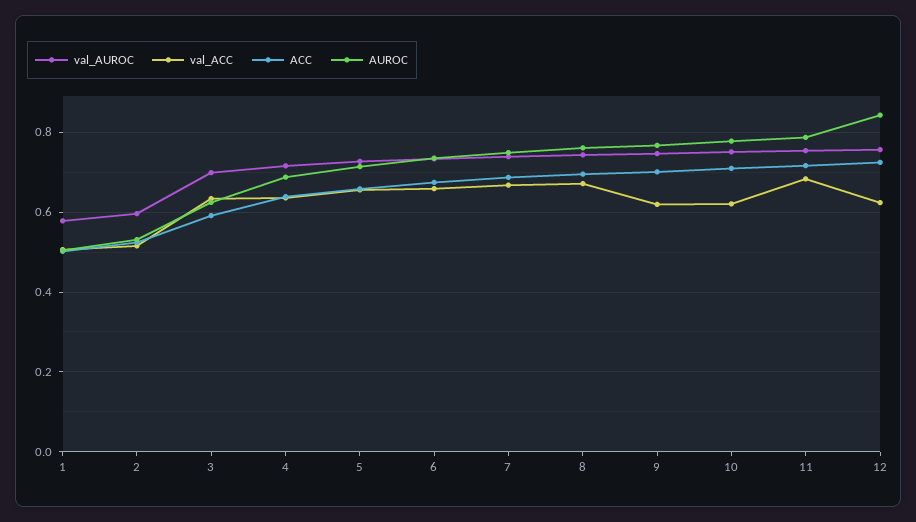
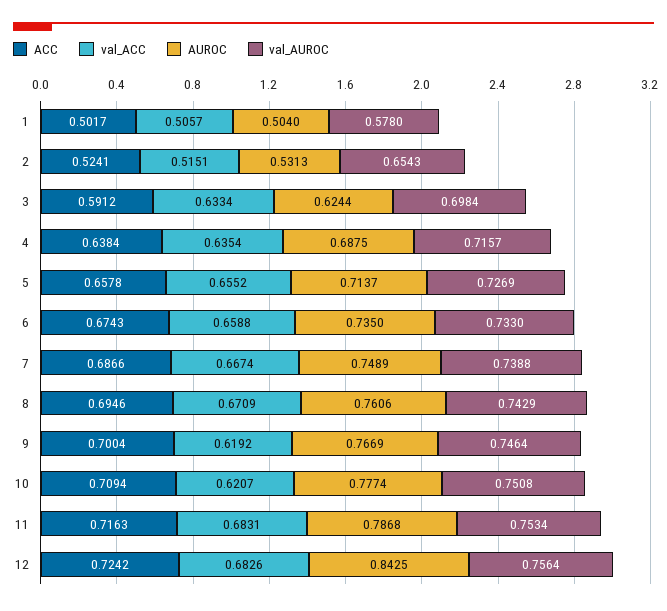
  {
    "val_AUROC": {
      "1": 0.578,
-     "2": 0.6,
+     "2": 0.6543,
      "3": 0.6984,
      "4": 0.7157,
      "5": 0.7269,
      "6": 0.733,
      "7": 0.7388,
      "8": 0.7429,
      "9": 0.7464,
      "10": 0.7508,
      "11": 0.7534,
      "12": 0.7564
    },
    "val_ACC": {
      "1": 0.5057,
      "2": 0.5151,
      "3": 0.6334,
      "4": 0.6354,
      "5": 0.6552,
      "6": 0.6588,
      "7": 0.6674,
      "8": 0.6709,
      "9": 0.6192,
      "10": 0.6207,
      "11": 0.6831,
-     "12": 0.62
+     "12": 0.6826
    },
    "ACC": {
      "1": 0.5017,
      "2": 0.5241,
      "3": 0.5912,
      "4": 0.6384,
      "5": 0.6578,
      "6": 0.6743,
      "7": 0.6866,
      "8": 0.6946,
      "9": 0.7004,
      "10": 0.7094,
      "11": 0.7163,
      "12": 0.7242
    },
    "AUROC": {
      "1": 0.504,
      "2": 0.5313,
      "3": 0.6244,
      "4": 0.6875,
      "5": 0.7137,
      "6": 0.735,
      "7": 0.7489,
      "8": 0.7606,
      "9": 0.7669,
      "10": 0.7774,
      "11": 0.7868,
      "12": 0.8425
    }
  }

